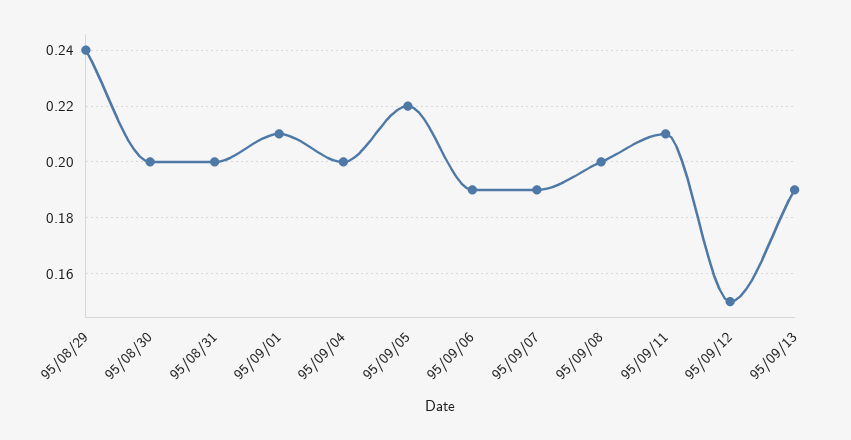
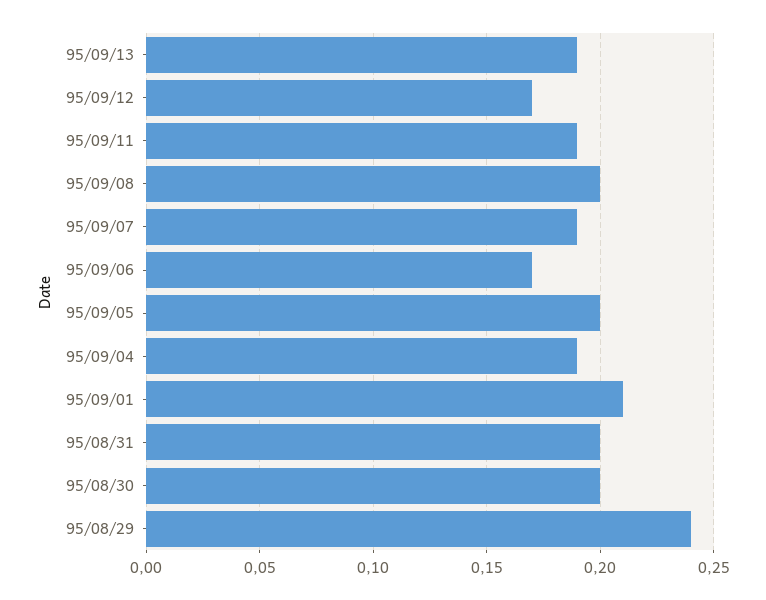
  {
    "95/08/29": 0.24,
    "95/08/30": 0.2,
    "95/08/31": 0.2,
    "95/09/01": 0.21,
-   "95/09/04": 0.2,
+   "95/09/04": 0.19,
-   "95/09/05": 0.22,
+   "95/09/05": 0.2,
-   "95/09/06": 0.19,
+   "95/09/06": 0.17,
    "95/09/07": 0.19,
    "95/09/08": 0.2,
-   "95/09/11": 0.21,
+   "95/09/11": 0.19,
-   "95/09/12": 0.15,
+   "95/09/12": 0.17,
    "95/09/13": 0.19
  }

